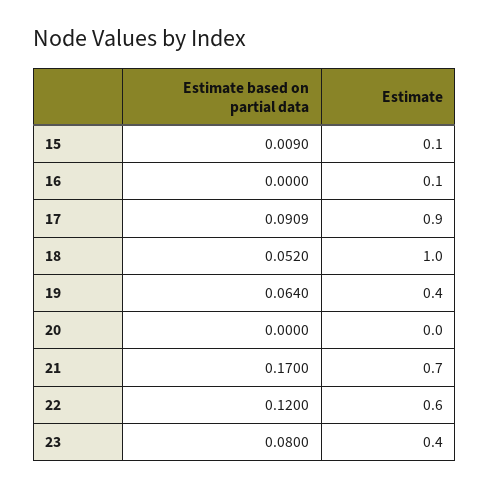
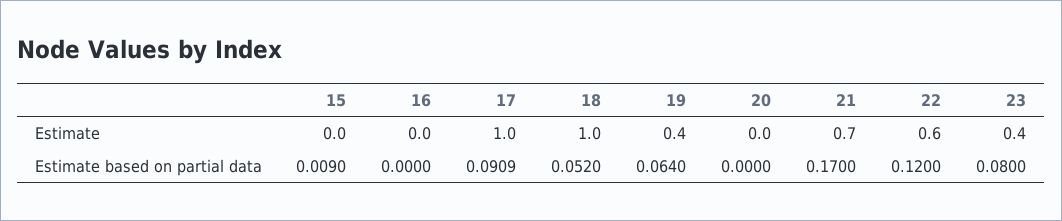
  {
    "Estimate based on partial data": {
      "15": 0.009,
      "16": 0,
      "17": 0.0909,
      "18": 0.052,
      "19": 0.064,
      "20": 0,
      "21": 0.17,
      "22": 0.12,
      "23": 0.08
    },
    "Estimate": {
-     "15": 0.1,
+     "15": 0,
-     "16": 0.1,
+     "16": 0,
-     "17": 0.9,
+     "17": 1,
      "18": 1,
      "19": 0.4,
      "20": 0,
      "21": 0.7,
      "22": 0.6,
      "23": 0.4
    }
  }

